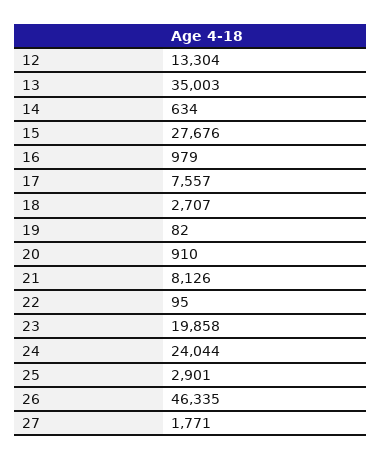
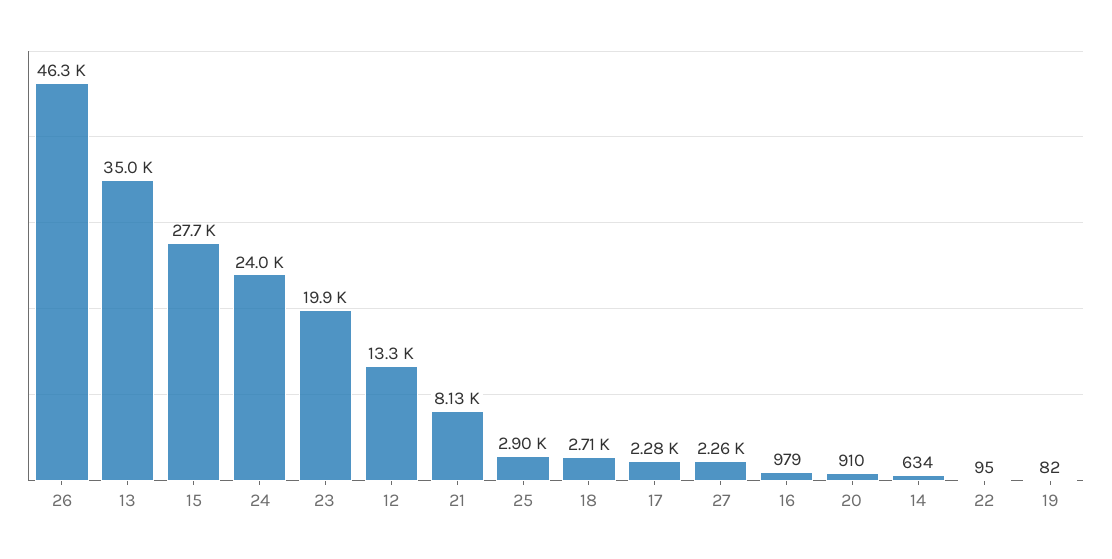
  {
    "12": 13304,
    "13": 35003,
    "14": 634,
    "15": 27676,
    "16": 979,
-   "17": 7557,
+   "17": 2280,
    "18": 2707,
    "19": 82,
    "20": 910,
    "21": 8126,
    "22": 95,
    "23": 19858,
    "24": 24044,
    "25": 2901,
    "26": 46335,
-   "27": 1771
+   "27": 2260
  }

